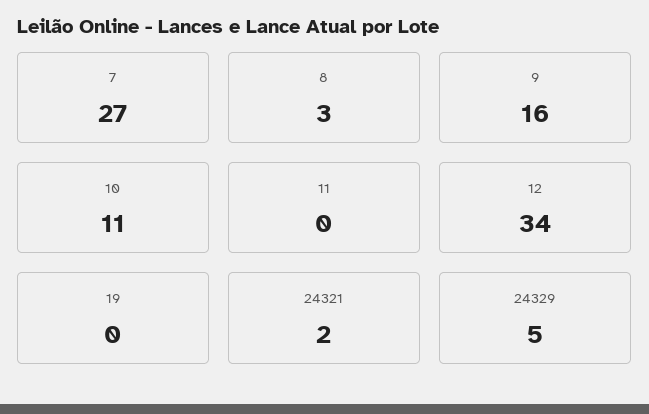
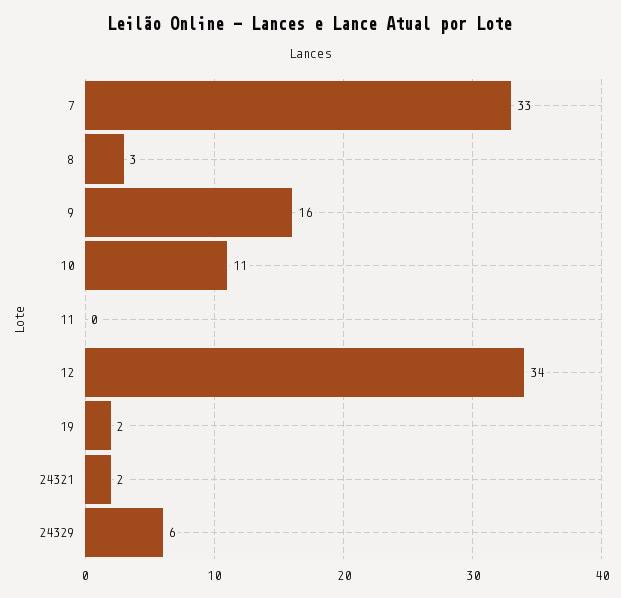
  {
-   "7": 27,
+   "7": 33,
    "8": 3,
    "9": 16,
    "10": 11,
    "11": 0,
    "12": 34,
-   "19": 0,
+   "19": 2,
    "24321": 2,
-   "24329": 5
+   "24329": 6
  }

